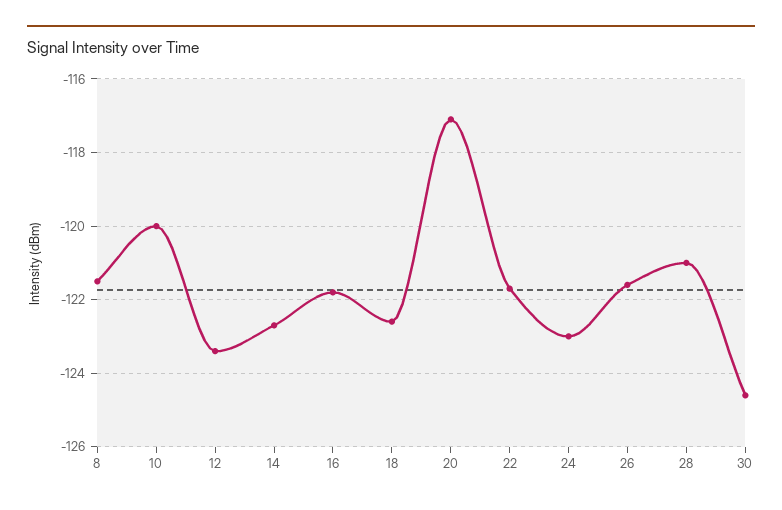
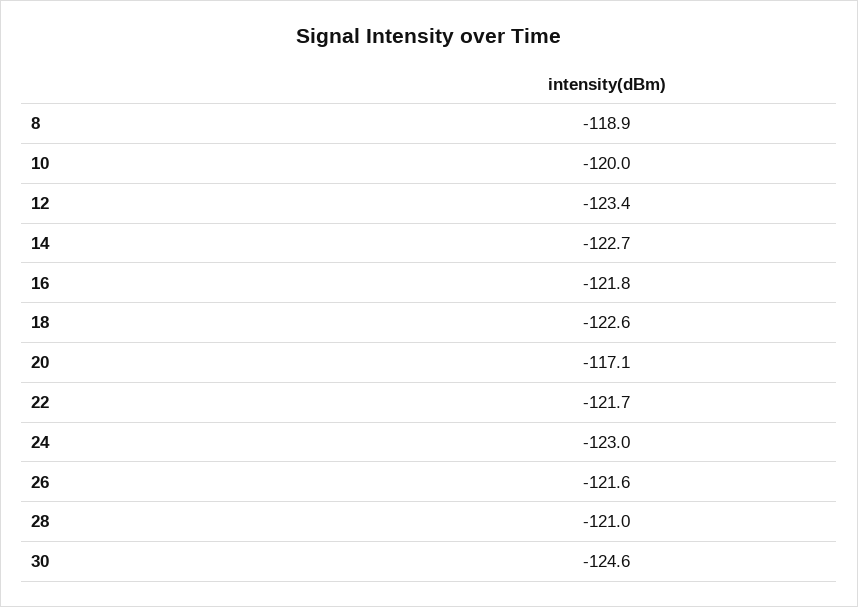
  {
-   "8": -121.5,
+   "8": -118.9,
    "10": -120,
    "12": -123.4,
    "14": -122.7,
    "16": -121.8,
    "18": -122.6,
    "20": -117.1,
    "22": -121.7,
    "24": -123,
    "26": -121.6,
    "28": -121,
    "30": -124.6
  }

